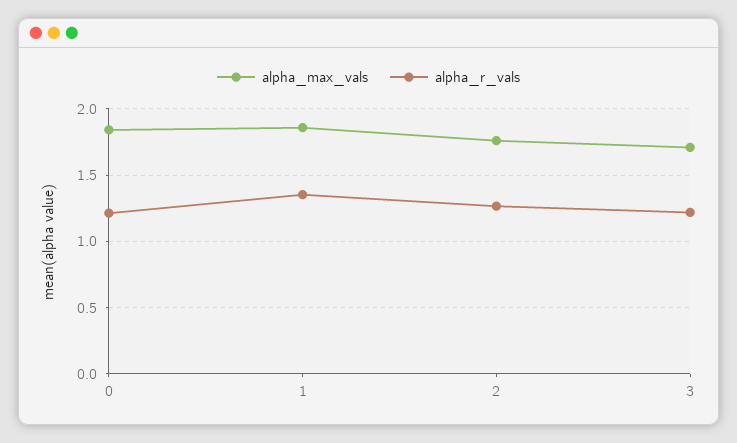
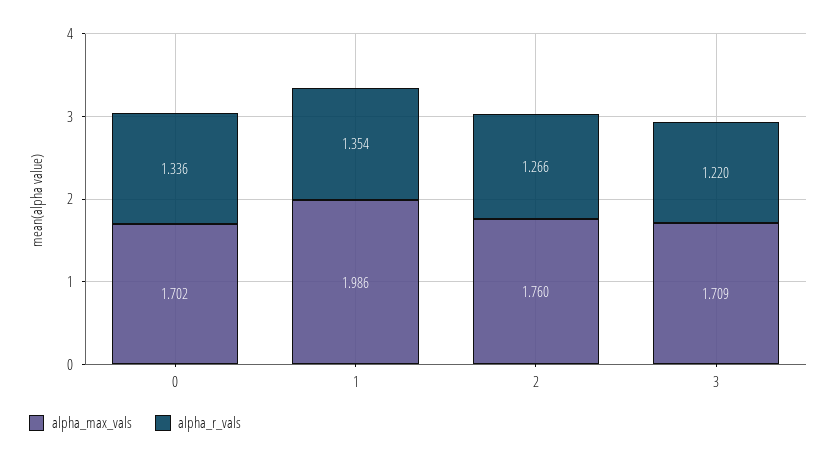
  {
    "alpha_max_vals": {
-     "0": 1.85,
+     "0": 1.702,
-     "1": 1.85,
+     "1": 1.986,
      "2": 1.76,
      "3": 1.709
    },
    "alpha_r_vals": {
-     "0": 1.2,
+     "0": 1.336,
      "1": 1.354,
      "2": 1.266,
      "3": 1.22
    }
  }

